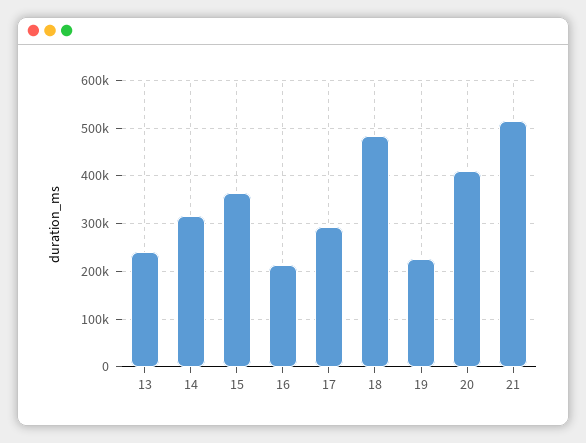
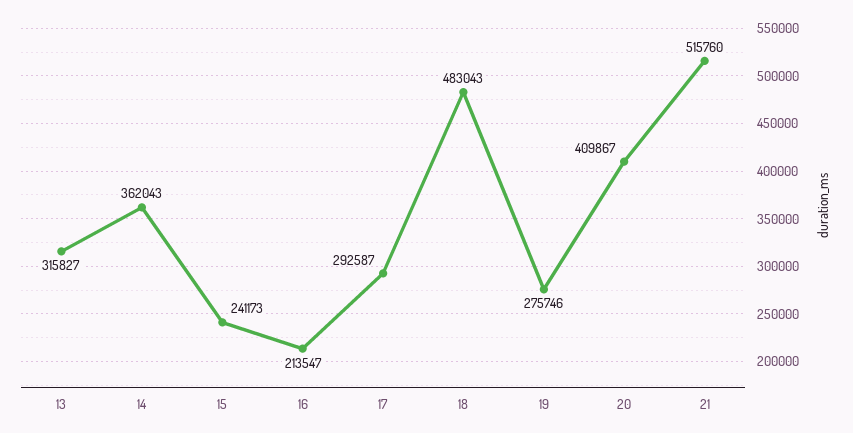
  {
-   "13": 240000,
+   "13": 315827,
-   "14": 320000,
+   "14": 362043,
-   "15": 360000,
+   "15": 241173,
    "16": 213547,
    "17": 292587,
    "18": 483043,
-   "19": 220000,
+   "19": 275746,
    "20": 409867,
    "21": 515760
  }

